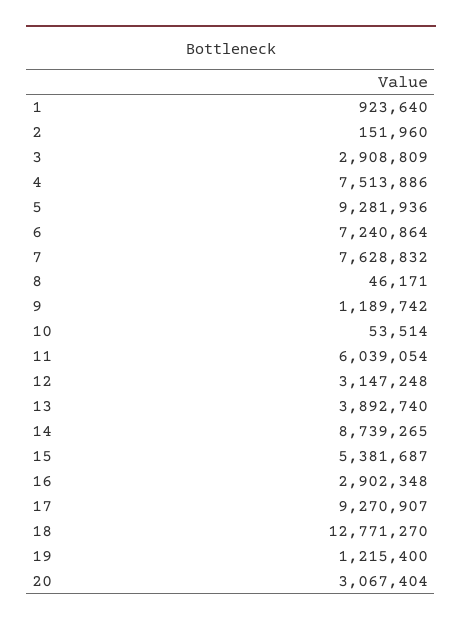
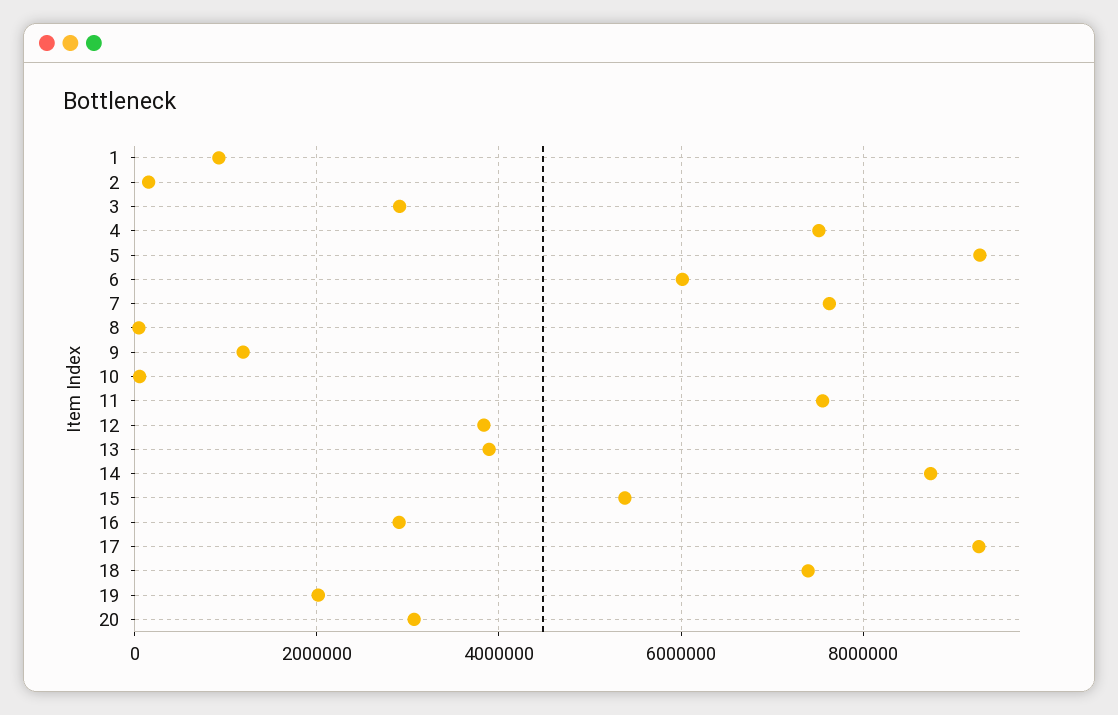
  {
    "1": 923640,
    "2": 151960,
    "3": 2908809,
    "4": 7513886,
    "5": 9281936,
-   "6": 7240864,
+   "6": 6000000,
    "7": 7628832,
    "8": 46171,
    "9": 1189742,
    "10": 53514,
-   "11": 6039054,
+   "11": 7600000,
-   "12": 3147248,
+   "12": 3800000,
    "13": 3892740,
    "14": 8739265,
    "15": 5381687,
    "16": 2902348,
    "17": 9270907,
-   "18": 12771270,
+   "18": 7400000,
-   "19": 1215400,
+   "19": 2000000,
    "20": 3067404
  }

